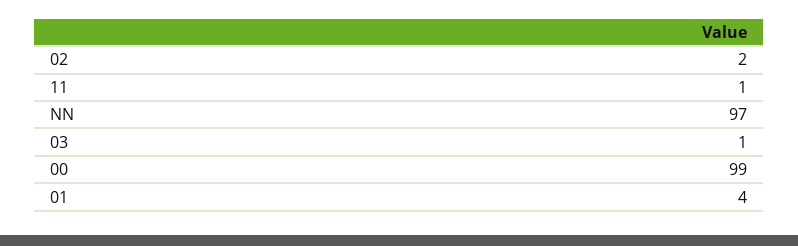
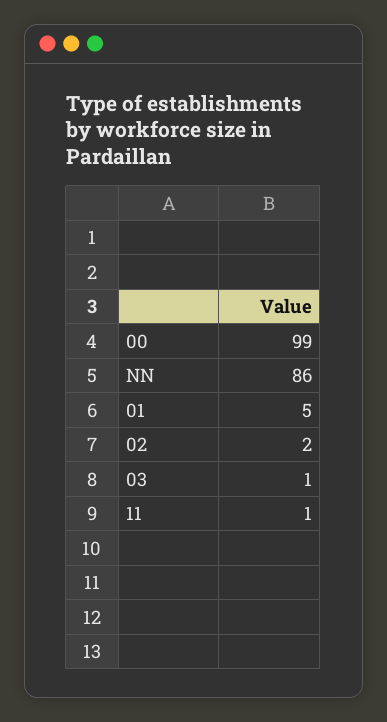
  {
    "02": 2,
    "11": 1,
-   "NN": 97,
+   "NN": 86,
    "03": 1,
    "00": 99,
-   "01": 4
+   "01": 5
  }

